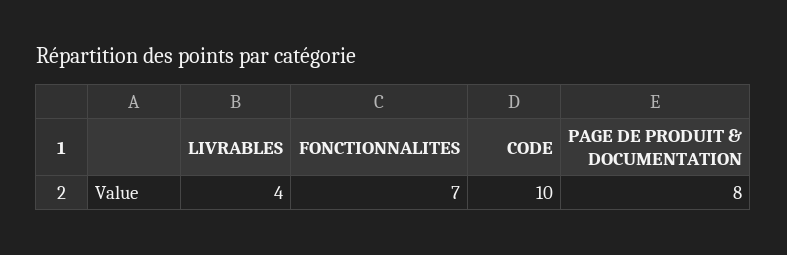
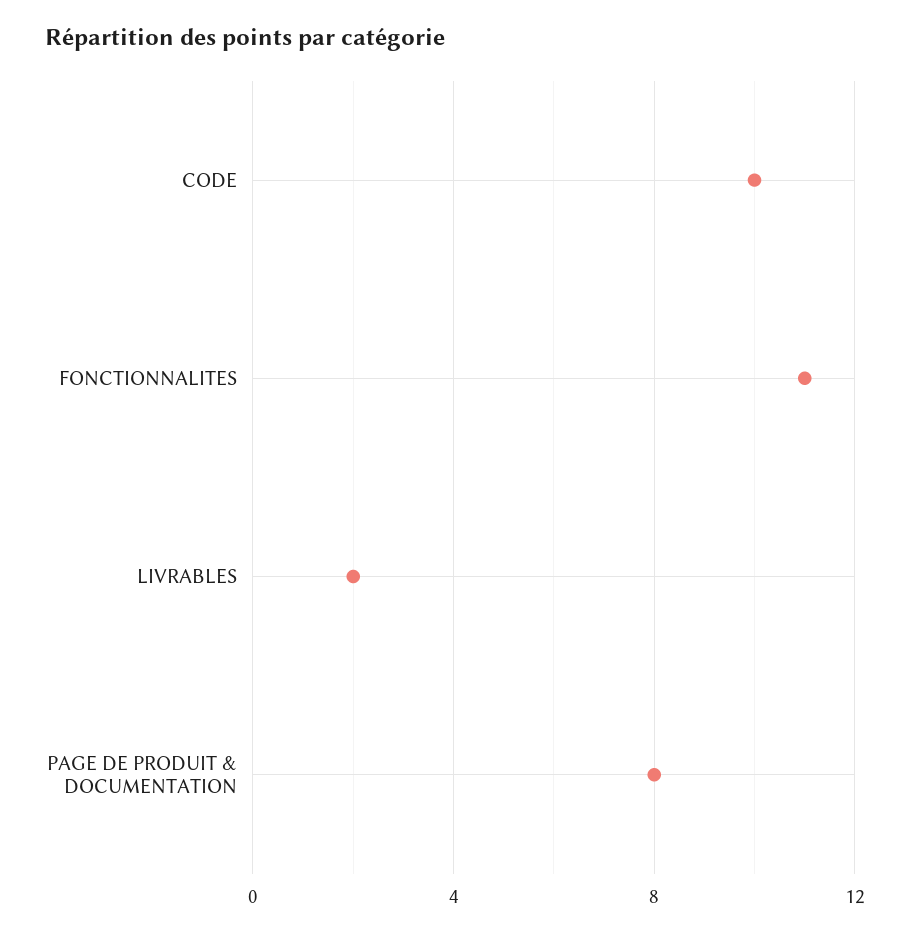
  {
-   "LIVRABLES": 4,
+   "LIVRABLES": 2,
-   "FONCTIONNALITES": 7,
+   "FONCTIONNALITES": 11,
    "CODE": 10,
    "PAGE DE PRODUIT & DOCUMENTATION": 8
  }

